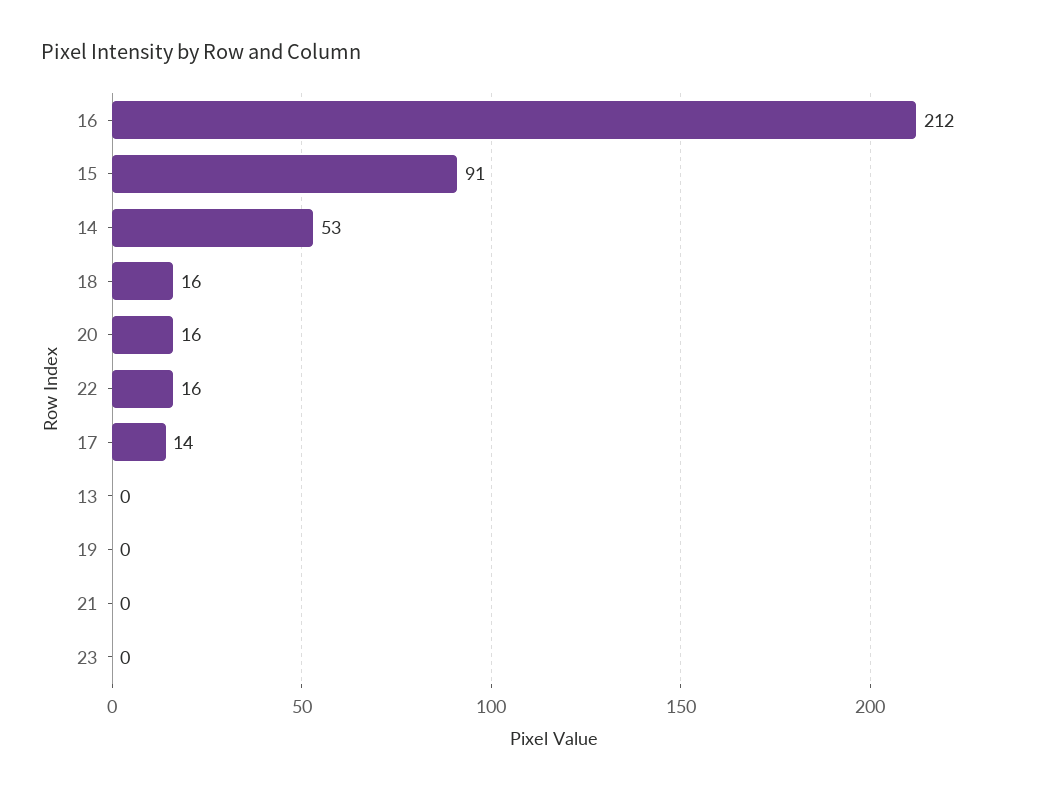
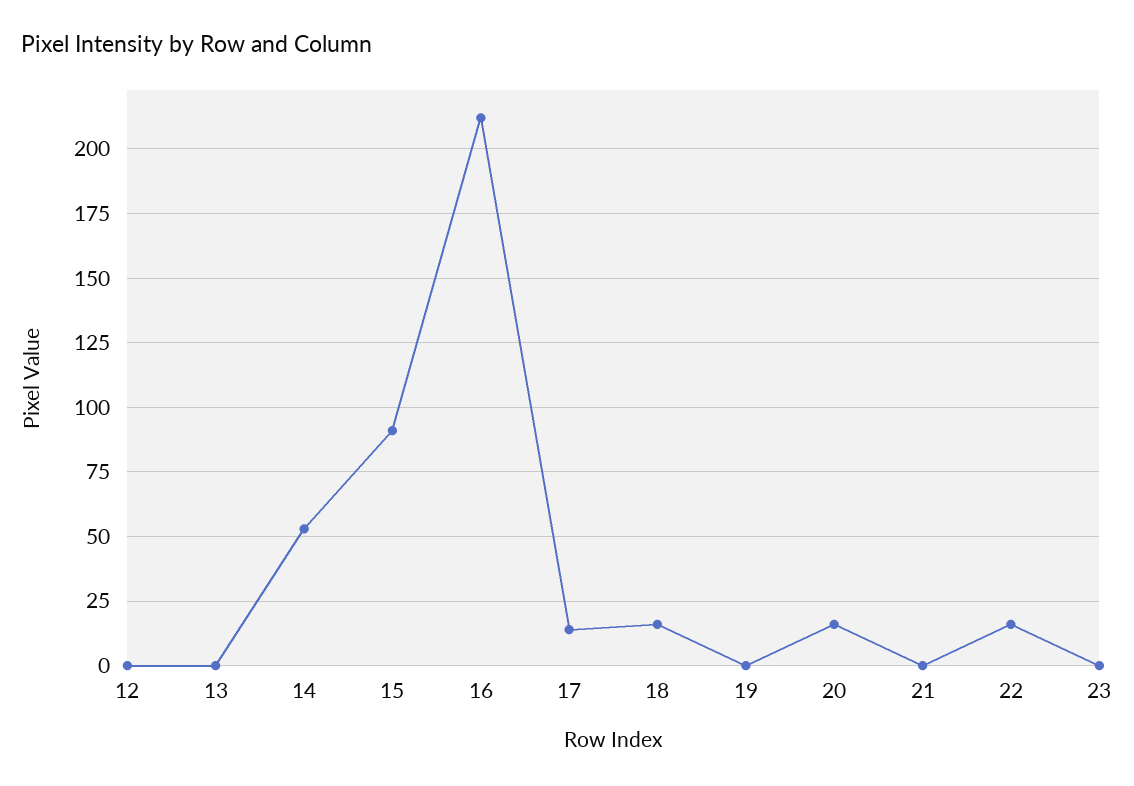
  {
    "16": 212,
    "15": 91,
    "14": 53,
    "18": 16,
    "20": 16,
    "22": 16,
    "17": 14,
    "13": 0,
    "19": 0,
    "21": 0,
-   "23": 0
+   "23": 0,
+   "12": 0
  }

